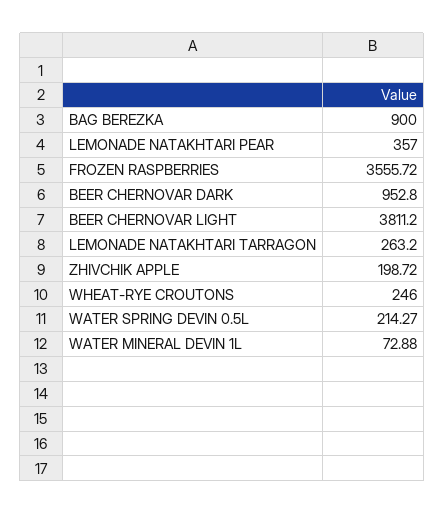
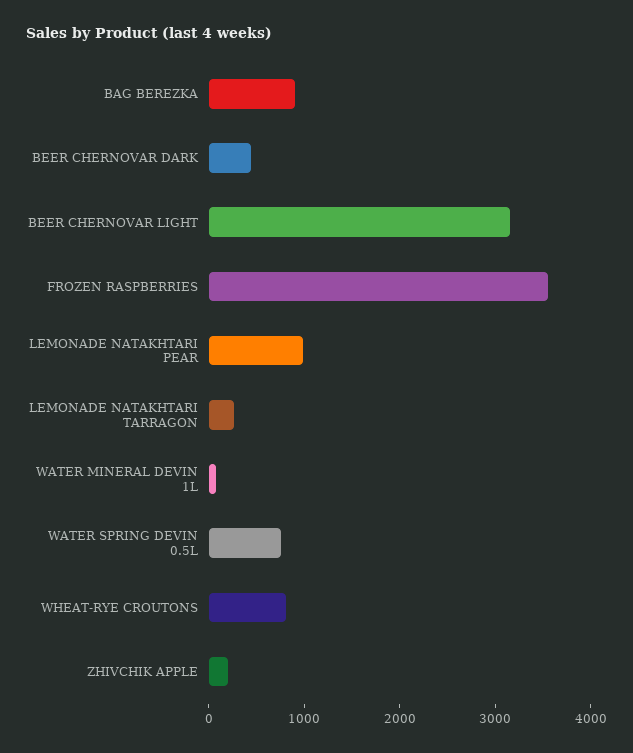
  {
    "BAG BEREZKA": 900,
-   "LEMONADE NATAKHTARI PEAR": 357,
+   "LEMONADE NATAKHTARI PEAR": 1000,
    "FROZEN RASPBERRIES": 3555.72,
-   "BEER CHERNOVAR DARK": 952.8,
+   "BEER CHERNOVAR DARK": 400,
-   "BEER CHERNOVAR LIGHT": 3811.2,
+   "BEER CHERNOVAR LIGHT": 3200,
    "LEMONADE NATAKHTARI TARRAGON": 263.2,
    "ZHIVCHIK APPLE": 198.72,
-   "WHEAT-RYE CROUTONS": 246,
+   "WHEAT-RYE CROUTONS": 800,
-   "WATER SPRING DEVIN 0.5L": 214.27,
+   "WATER SPRING DEVIN 0.5L": 800,
    "WATER MINERAL DEVIN 1L": 72.88
  }

